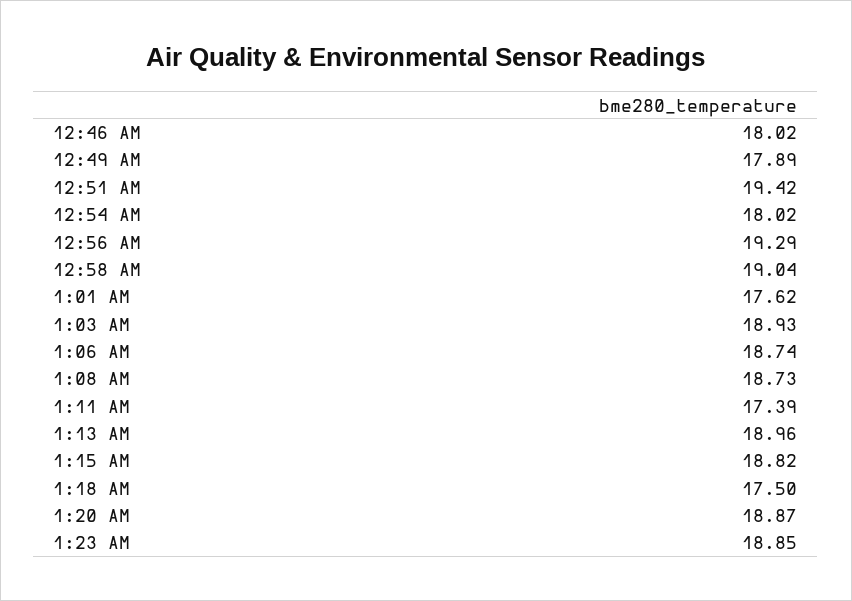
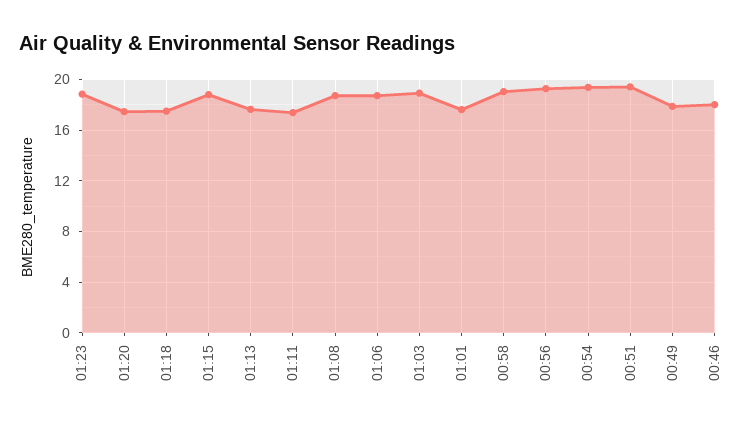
  {
    "12:46 AM": 18.02,
    "12:49 AM": 17.89,
    "12:51 AM": 19.42,
-   "12:54 AM": 18.02,
+   "12:54 AM": 19.5,
    "12:56 AM": 19.29,
    "12:58 AM": 19.04,
    "1:01 AM": 17.62,
    "1:03 AM": 18.93,
    "1:06 AM": 18.74,
    "1:08 AM": 18.73,
    "1:11 AM": 17.39,
-   "1:13 AM": 18.96,
+   "1:13 AM": 17.5,
    "1:15 AM": 18.82,
    "1:18 AM": 17.5,
-   "1:20 AM": 18.87,
+   "1:20 AM": 17.5,
    "1:23 AM": 18.85
  }

